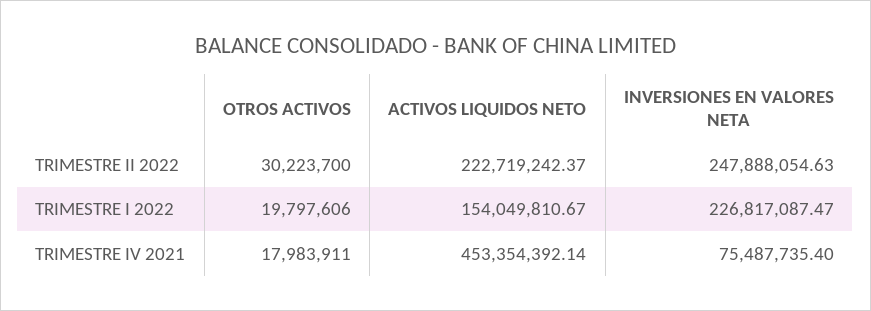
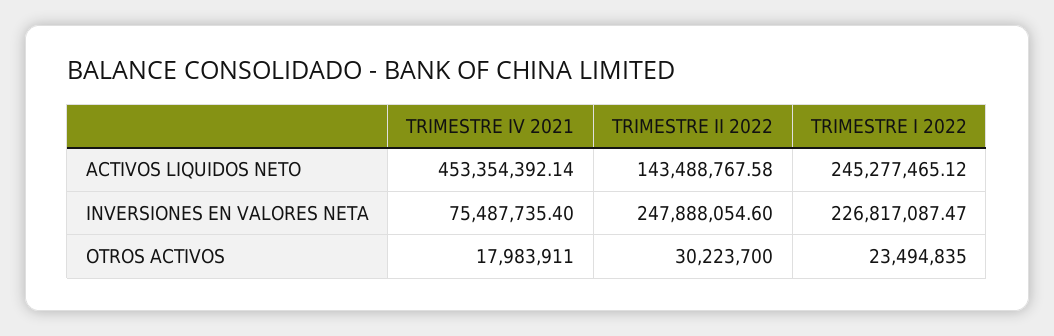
  {
    "OTROS ACTIVOS": {
      "TRIMESTRE II 2022": 30223700,
-     "TRIMESTRE I 2022": 19797606,
+     "TRIMESTRE I 2022": 23494835,
      "TRIMESTRE IV 2021": 17983911
    },
    "ACTIVOS LIQUIDOS NETO": {
-     "TRIMESTRE II 2022": 222719242.37,
+     "TRIMESTRE II 2022": 143488767.58,
-     "TRIMESTRE I 2022": 154049810.67,
+     "TRIMESTRE I 2022": 245277465.12,
      "TRIMESTRE IV 2021": 453354392.14
    },
    "INVERSIONES EN VALORES NETA": {
-     "TRIMESTRE II 2022": 247888054.63,
+     "TRIMESTRE II 2022": 247888054.6,
      "TRIMESTRE I 2022": 226817087.47,
      "TRIMESTRE IV 2021": 75487735.4
    }
  }

